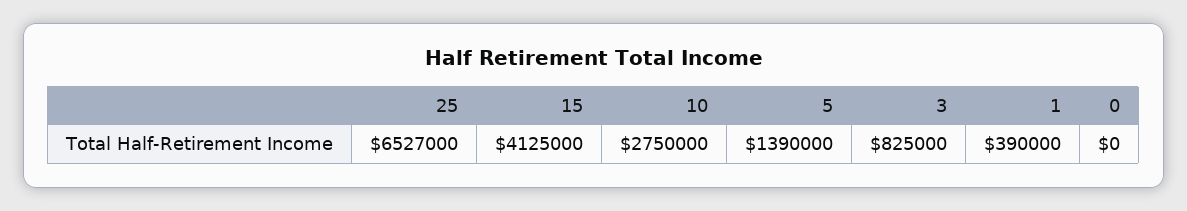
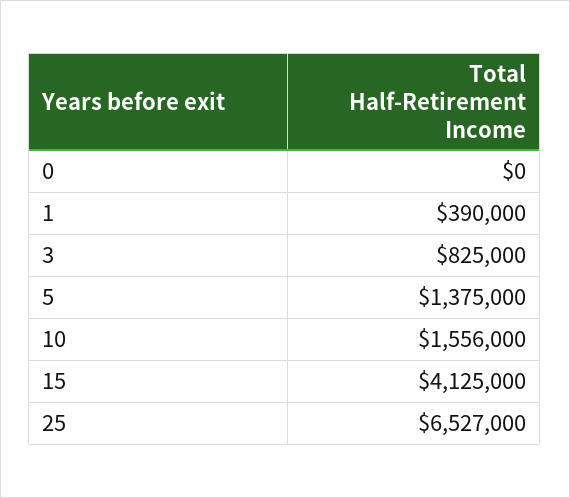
  {
    "25": 6527000,
    "15": 4125000,
-   "10": 2750000,
+   "10": 1556000,
-   "5": 1390000,
+   "5": 1375000,
    "3": 825000,
    "1": 390000,
    "0": 0
  }

